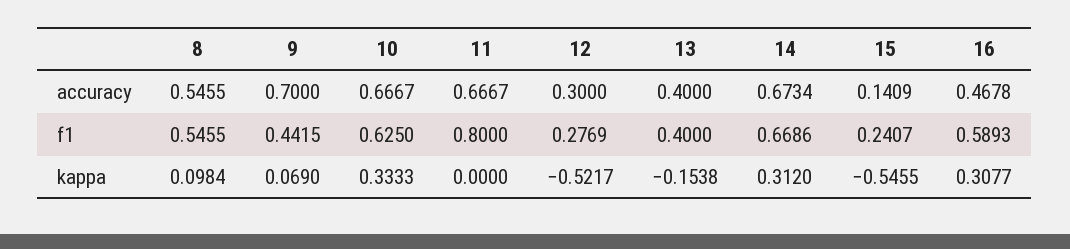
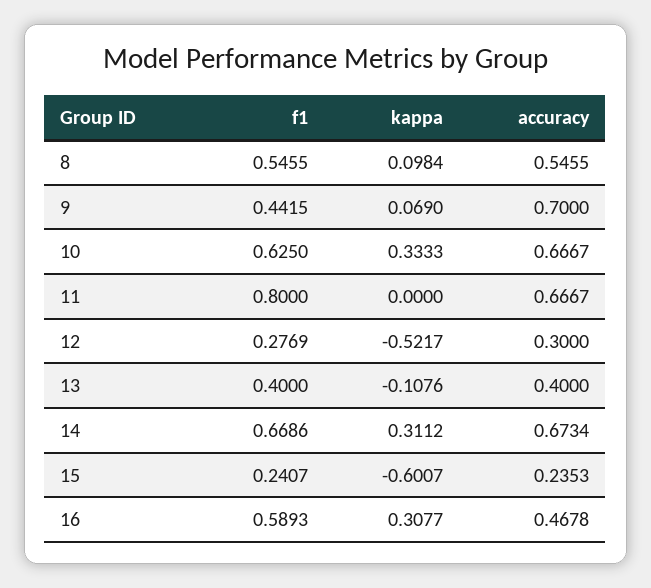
  {
    "8": {
      "accuracy": 0.5455,
      "f1": 0.5455,
      "kappa": 0.0984
    },
    "9": {
      "accuracy": 0.7,
      "f1": 0.4415,
      "kappa": 0.069
    },
    "10": {
      "accuracy": 0.6667,
      "f1": 0.625,
      "kappa": 0.3333
    },
    "11": {
      "accuracy": 0.6667,
      "f1": 0.8,
      "kappa": 0
    },
    "12": {
      "accuracy": 0.3,
      "f1": 0.2769,
      "kappa": -0.5217
    },
    "13": {
      "accuracy": 0.4,
      "f1": 0.4,
-     "kappa": -0.1538
+     "kappa": -0.1076
    },
    "14": {
      "accuracy": 0.6734,
      "f1": 0.6686,
-     "kappa": 0.312
+     "kappa": 0.3112
    },
    "15": {
-     "accuracy": 0.1409,
+     "accuracy": 0.2353,
      "f1": 0.2407,
-     "kappa": -0.5455
+     "kappa": -0.6007
    },
    "16": {
      "accuracy": 0.4678,
      "f1": 0.5893,
      "kappa": 0.3077
    }
  }

